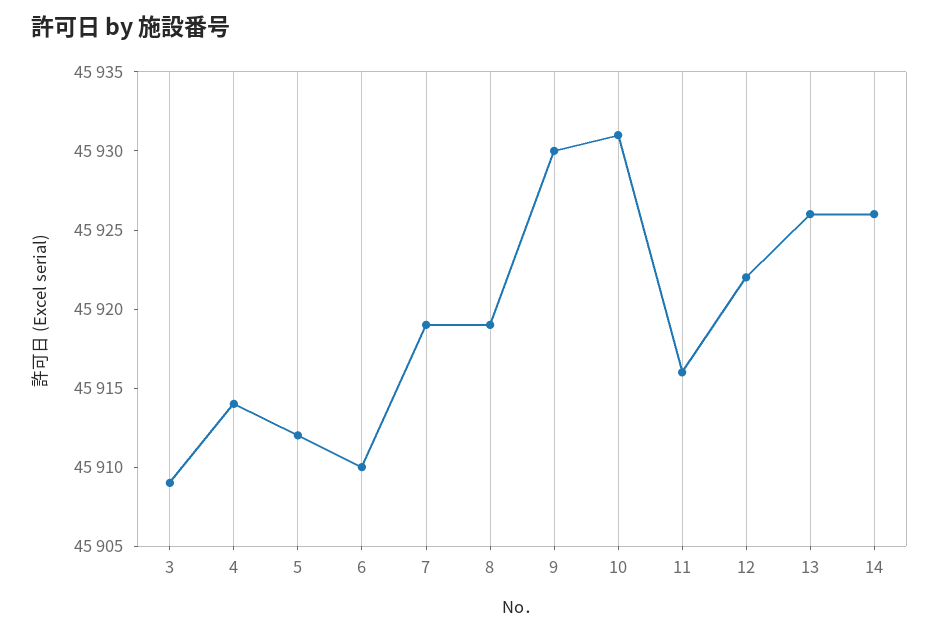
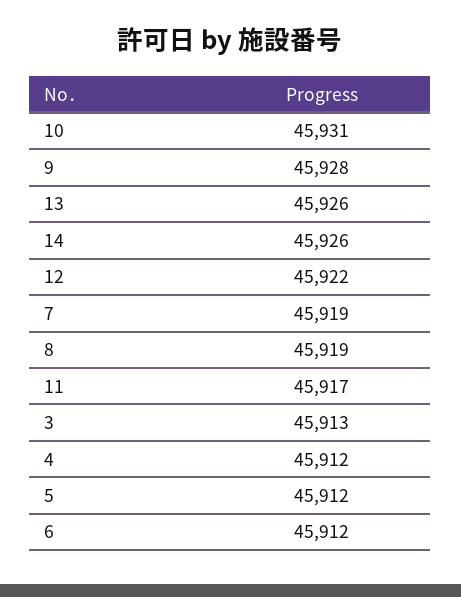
  {
-   "3": 45909,
+   "3": 45913,
-   "4": 45914,
+   "4": 45912,
    "5": 45912,
-   "6": 45910,
+   "6": 45912,
    "7": 45919,
    "8": 45919,
-   "9": 45930,
+   "9": 45928,
    "10": 45931,
-   "11": 45916,
+   "11": 45917,
    "12": 45922,
    "13": 45926,
    "14": 45926
  }

